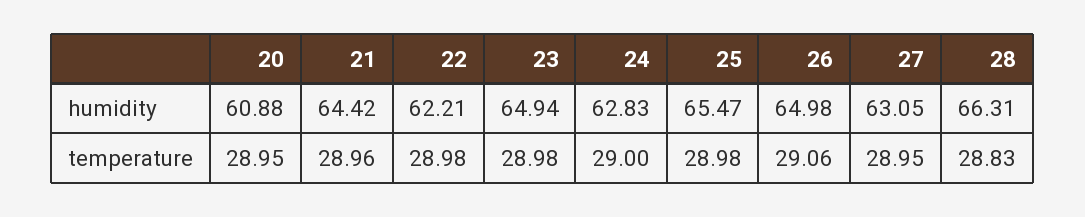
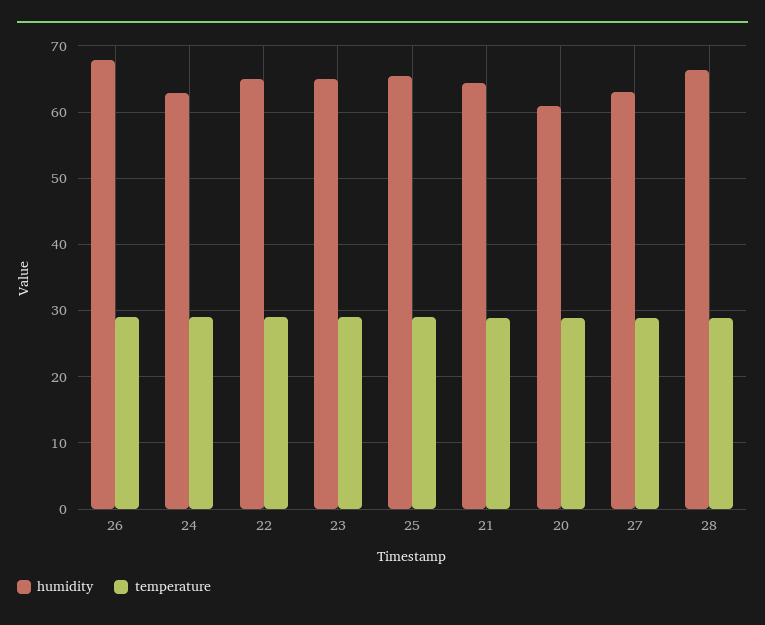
  {
    "humidity": {
      "20": 60.88,
      "21": 64.42,
-     "22": 62.21,
+     "22": 65,
      "23": 64.94,
      "24": 62.83,
      "25": 65.47,
-     "26": 64.98,
+     "26": 68,
      "27": 63.05,
      "28": 66.31
    },
    "temperature": {
      "20": 28.95,
      "21": 28.96,
      "22": 28.98,
      "23": 28.98,
      "24": 29,
      "25": 28.98,
      "26": 29.06,
      "27": 28.95,
      "28": 28.83
    }
  }

